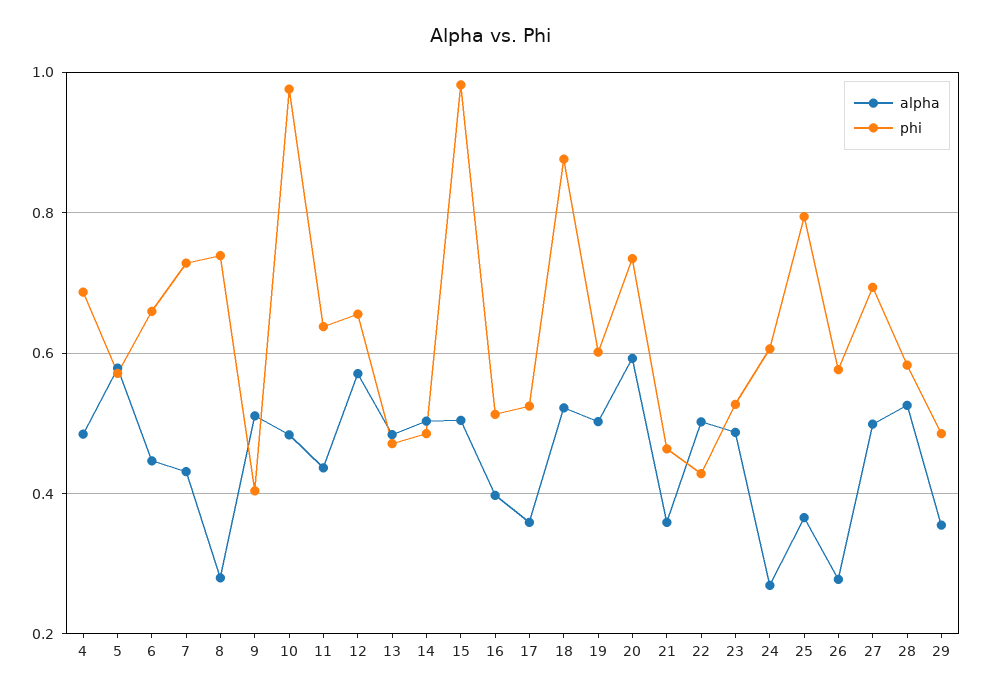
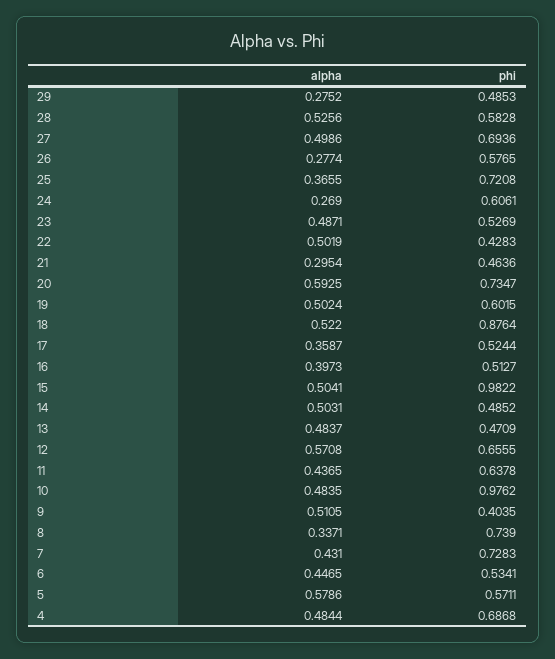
  {
    "alpha": {
      "4": 0.4844,
      "5": 0.5786,
      "6": 0.4465,
      "7": 0.431,
-     "8": 0.28,
+     "8": 0.3371,
      "9": 0.5105,
      "10": 0.4835,
      "11": 0.4365,
      "12": 0.5708,
      "13": 0.4837,
      "14": 0.5031,
      "15": 0.5041,
      "16": 0.3973,
      "17": 0.3587,
      "18": 0.522,
      "19": 0.5024,
      "20": 0.5925,
-     "21": 0.36,
+     "21": 0.2954,
      "22": 0.5019,
      "23": 0.4871,
      "24": 0.269,
      "25": 0.3655,
      "26": 0.2774,
      "27": 0.4986,
      "28": 0.5256,
-     "29": 0.36
+     "29": 0.2752
    },
    "phi": {
      "4": 0.6868,
      "5": 0.5711,
-     "6": 0.66,
+     "6": 0.5341,
      "7": 0.7283,
      "8": 0.739,
      "9": 0.4035,
      "10": 0.9762,
      "11": 0.6378,
      "12": 0.6555,
      "13": 0.4709,
      "14": 0.4852,
      "15": 0.9822,
      "16": 0.5127,
      "17": 0.5244,
      "18": 0.8764,
      "19": 0.6015,
      "20": 0.7347,
      "21": 0.4636,
      "22": 0.4283,
      "23": 0.5269,
      "24": 0.6061,
-     "25": 0.8,
+     "25": 0.7208,
      "26": 0.5765,
      "27": 0.6936,
      "28": 0.5828,
      "29": 0.4853
    }
  }

